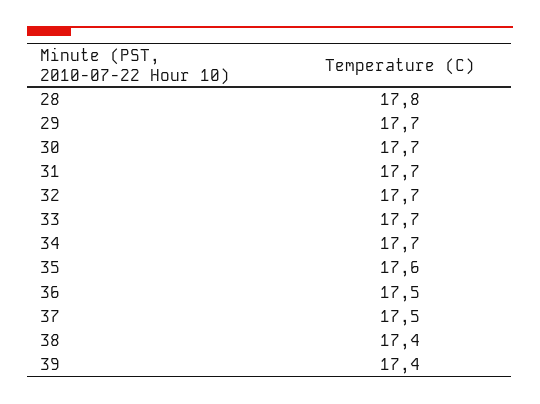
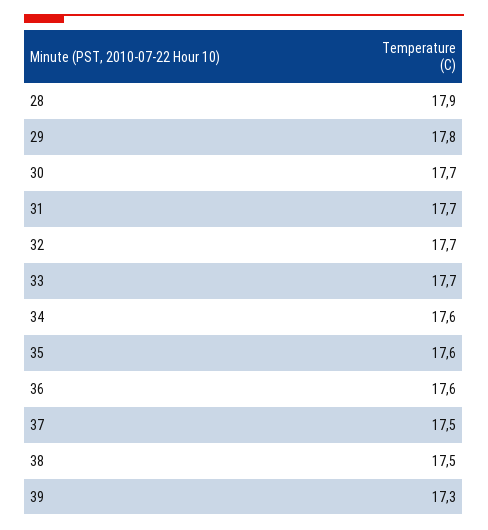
  {
-   "28": 17.8,
+   "28": 17.9,
-   "29": 17.7,
+   "29": 17.8,
    "30": 17.7,
    "31": 17.7,
    "32": 17.7,
    "33": 17.7,
-   "34": 17.7,
+   "34": 17.6,
    "35": 17.6,
-   "36": 17.5,
+   "36": 17.6,
    "37": 17.5,
-   "38": 17.4,
+   "38": 17.5,
-   "39": 17.4
+   "39": 17.3
  }

